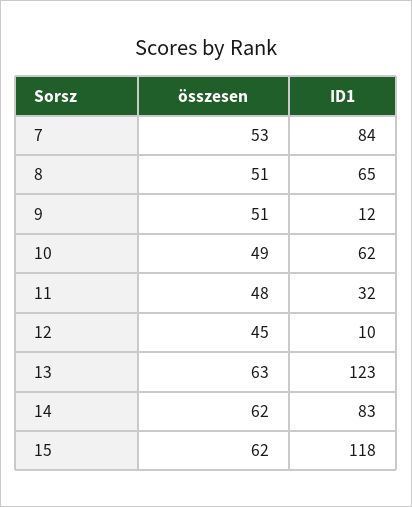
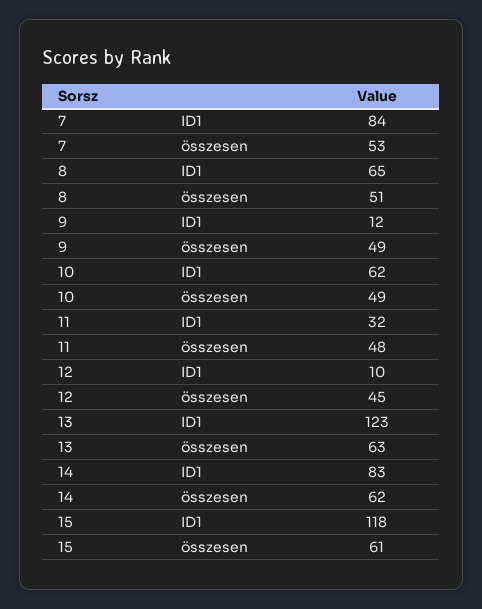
  {
    "összesen": {
      "7": 53,
      "8": 51,
-     "9": 51,
+     "9": 49,
      "10": 49,
      "11": 48,
      "12": 45,
      "13": 63,
      "14": 62,
-     "15": 62
+     "15": 61
    },
    "ID1": {
      "7": 84,
      "8": 65,
      "9": 12,
      "10": 62,
      "11": 32,
      "12": 10,
      "13": 123,
      "14": 83,
      "15": 118
    }
  }

